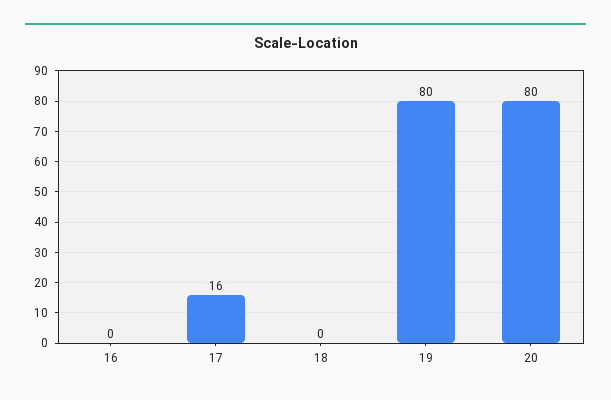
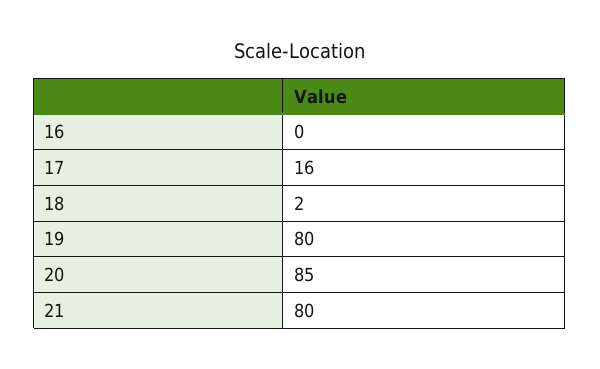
  {
    "16": 0,
    "17": 16,
-   "18": 0,
+   "18": 2,
    "19": 80,
-   "20": 80
+   "20": 85,
+   "21": 80
  }

